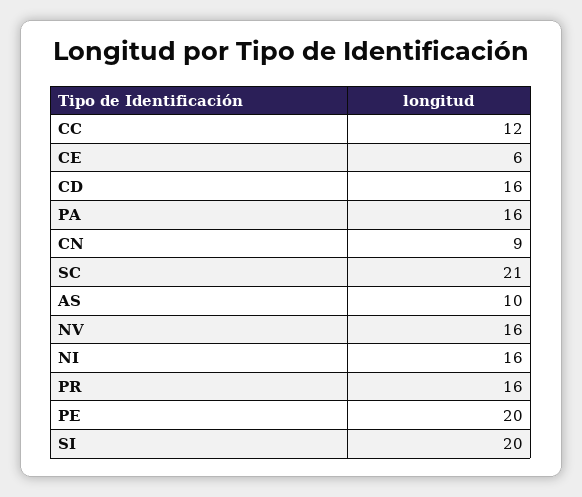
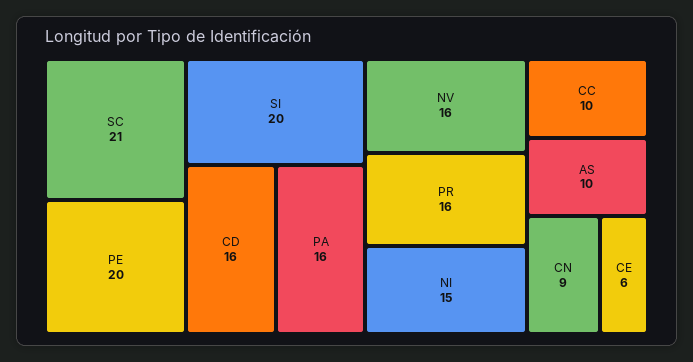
  {
-   "CC": 12,
+   "CC": 10,
    "CE": 6,
    "CD": 16,
    "PA": 16,
    "CN": 9,
    "SC": 21,
    "AS": 10,
    "NV": 16,
-   "NI": 16,
+   "NI": 15,
    "PR": 16,
    "PE": 20,
    "SI": 20
  }

